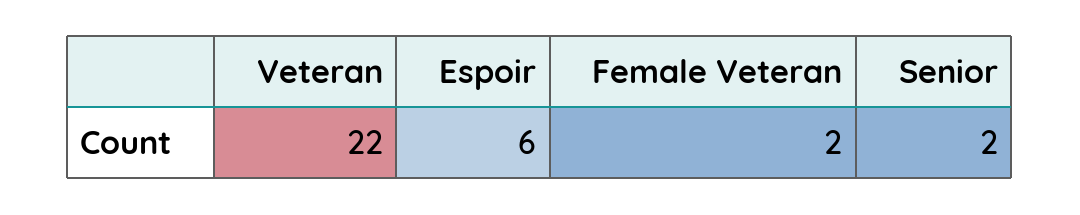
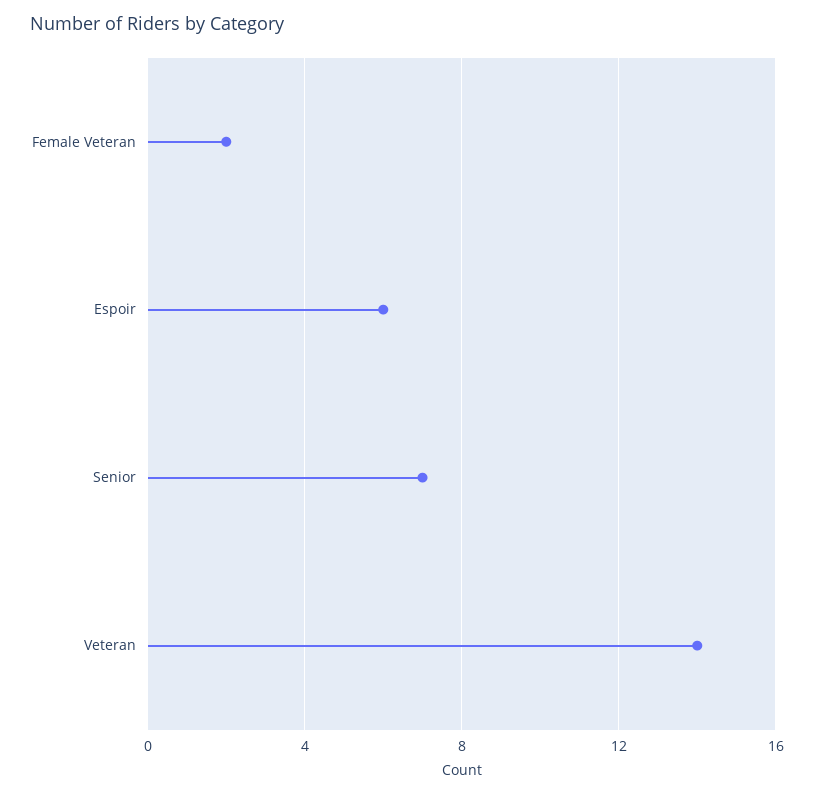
  {
-   "Veteran": 22,
+   "Veteran": 14,
    "Espoir": 6,
    "Female Veteran": 2,
-   "Senior": 2
+   "Senior": 7
  }

